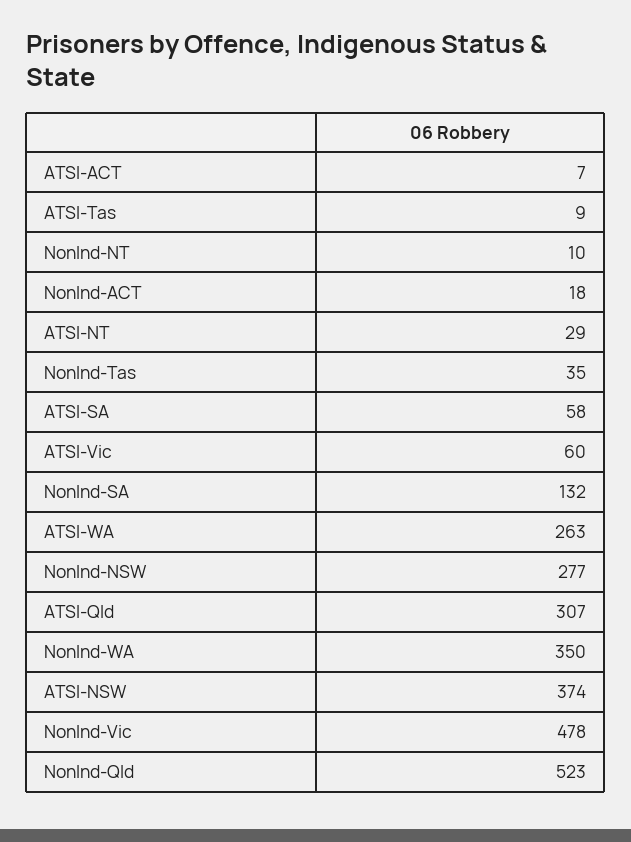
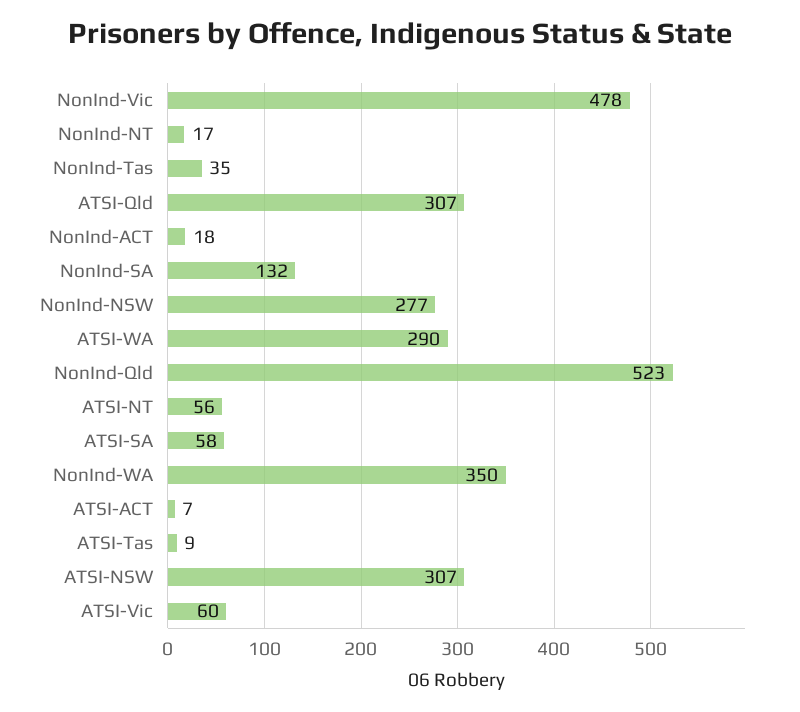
  {
    "ATSI-ACT": 7,
    "ATSI-Tas": 9,
-   "NonInd-NT": 10,
+   "NonInd-NT": 17,
    "NonInd-ACT": 18,
-   "ATSI-NT": 29,
+   "ATSI-NT": 56,
    "NonInd-Tas": 35,
    "ATSI-SA": 58,
    "ATSI-Vic": 60,
    "NonInd-SA": 132,
-   "ATSI-WA": 263,
+   "ATSI-WA": 290,
    "NonInd-NSW": 277,
    "ATSI-Qld": 307,
    "NonInd-WA": 350,
-   "ATSI-NSW": 374,
+   "ATSI-NSW": 307,
    "NonInd-Vic": 478,
    "NonInd-Qld": 523
  }

